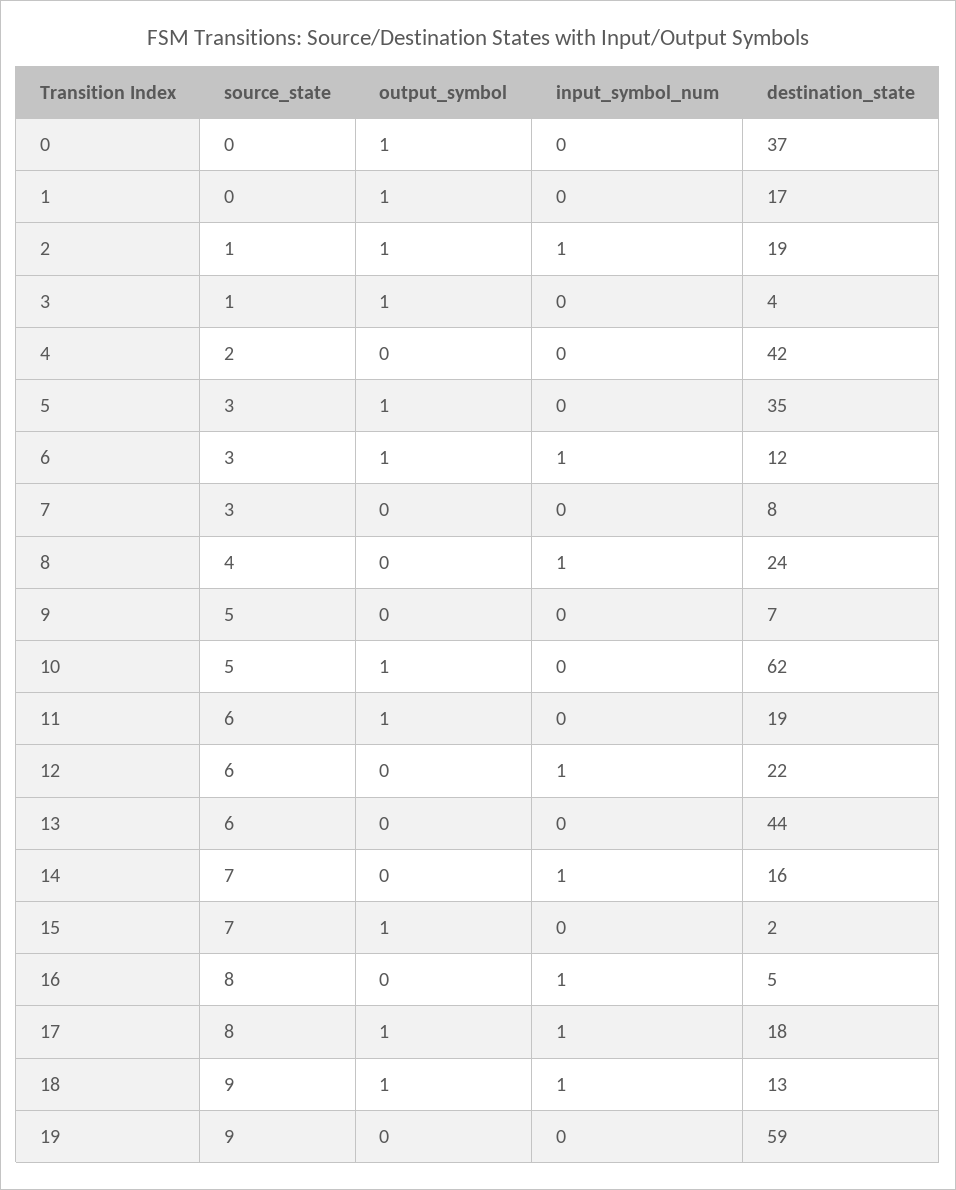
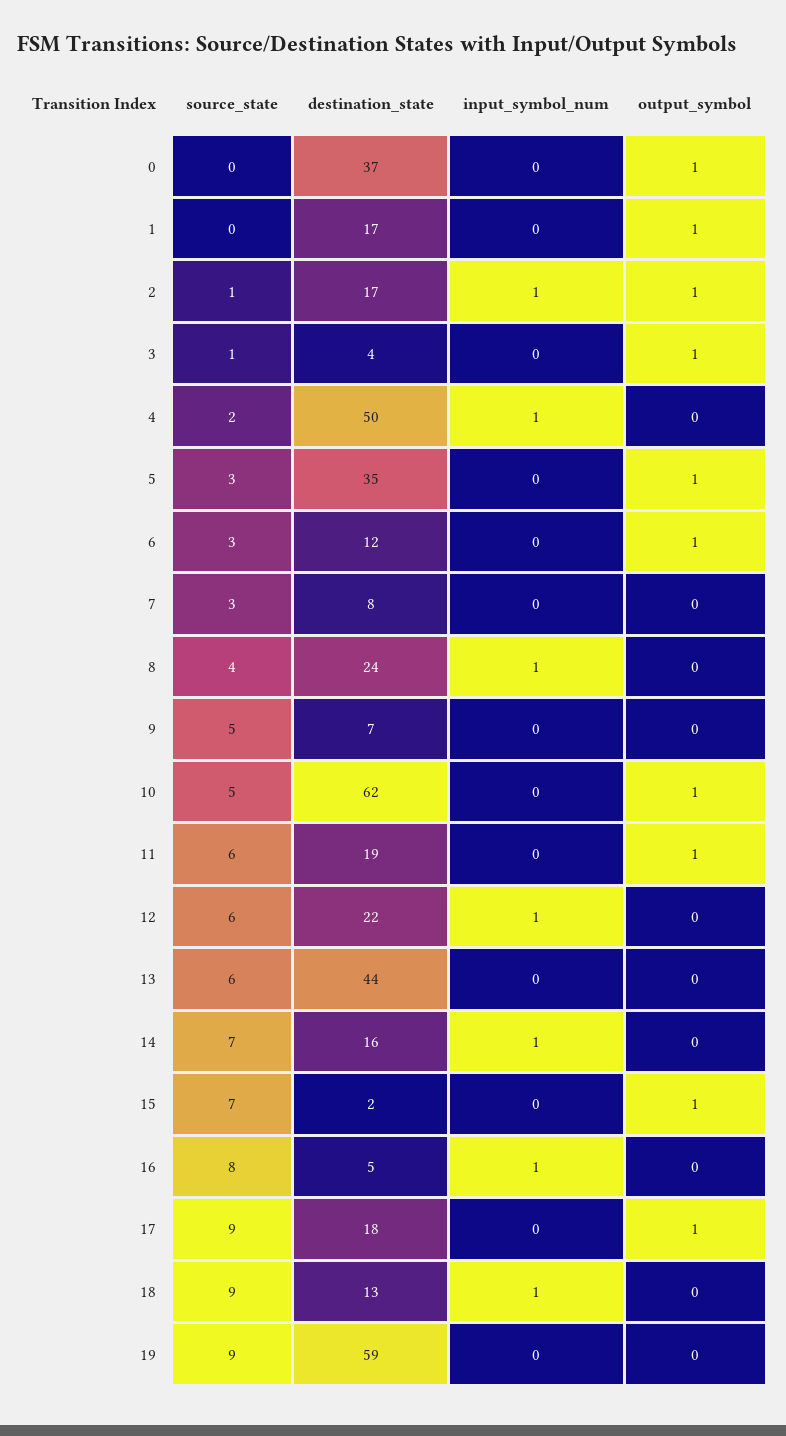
  {
    "source_state": {
      "0": 0,
      "1": 0,
      "2": 1,
      "3": 1,
      "4": 2,
      "5": 3,
      "6": 3,
      "7": 3,
      "8": 4,
      "9": 5,
      "10": 5,
      "11": 6,
      "12": 6,
      "13": 6,
      "14": 7,
      "15": 7,
      "16": 8,
-     "17": 8,
+     "17": 9,
      "18": 9,
      "19": 9
    },
    "output_symbol": {
      "0": 1,
      "1": 1,
      "2": 1,
      "3": 1,
      "4": 0,
      "5": 1,
      "6": 1,
      "7": 0,
      "8": 0,
      "9": 0,
      "10": 1,
      "11": 1,
      "12": 0,
      "13": 0,
      "14": 0,
      "15": 1,
      "16": 0,
      "17": 1,
-     "18": 1,
+     "18": 0,
      "19": 0
    },
    "input_symbol_num": {
      "0": 0,
      "1": 0,
      "2": 1,
      "3": 0,
-     "4": 0,
+     "4": 1,
      "5": 0,
-     "6": 1,
+     "6": 0,
      "7": 0,
      "8": 1,
      "9": 0,
      "10": 0,
      "11": 0,
      "12": 1,
      "13": 0,
      "14": 1,
      "15": 0,
      "16": 1,
-     "17": 1,
+     "17": 0,
      "18": 1,
      "19": 0
    },
    "destination_state": {
      "0": 37,
      "1": 17,
-     "2": 19,
+     "2": 17,
      "3": 4,
-     "4": 42,
+     "4": 50,
      "5": 35,
      "6": 12,
      "7": 8,
      "8": 24,
      "9": 7,
      "10": 62,
      "11": 19,
      "12": 22,
      "13": 44,
      "14": 16,
      "15": 2,
      "16": 5,
      "17": 18,
      "18": 13,
      "19": 59
    }
  }

